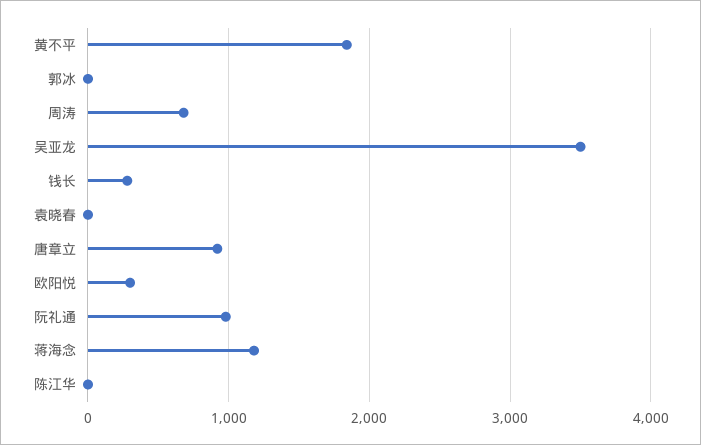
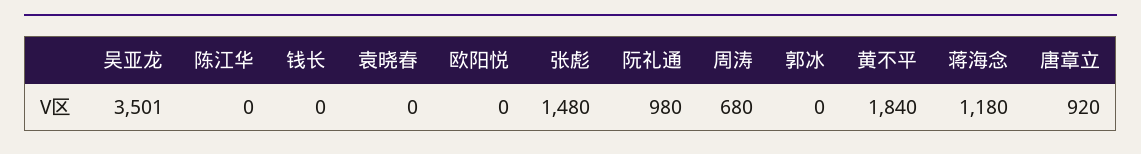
  {
    "黄不平": 1840,
    "郭冰": 0,
    "周涛": 680,
    "吴亚龙": 3501,
-   "钱长": 300,
+   "钱长": 0,
    "袁晓春": 0,
    "唐章立": 920,
-   "欧阳悦": 300,
+   "欧阳悦": 0,
    "阮礼通": 980,
    "蒋海念": 1180,
-   "陈江华": 0
+   "陈江华": 0,
+   "张彪": 1480
  }

